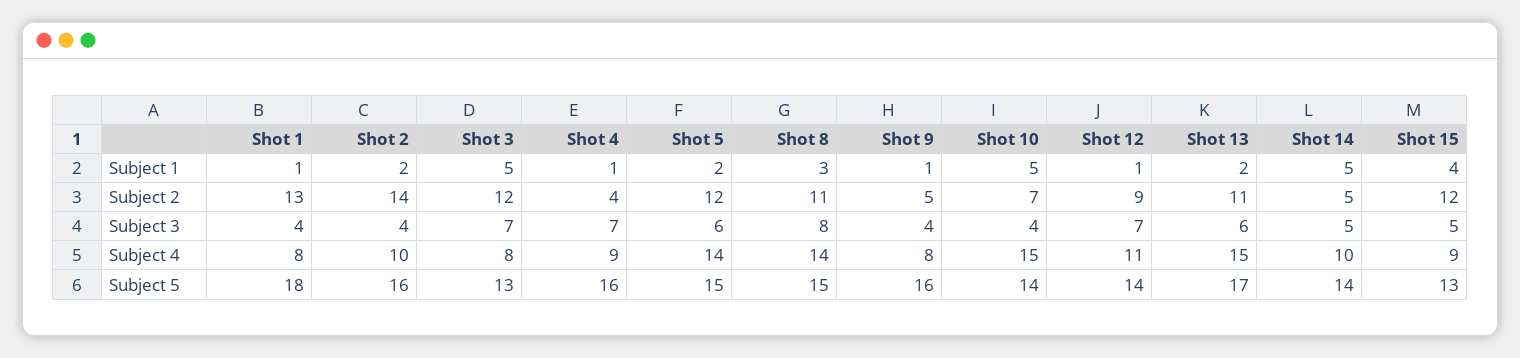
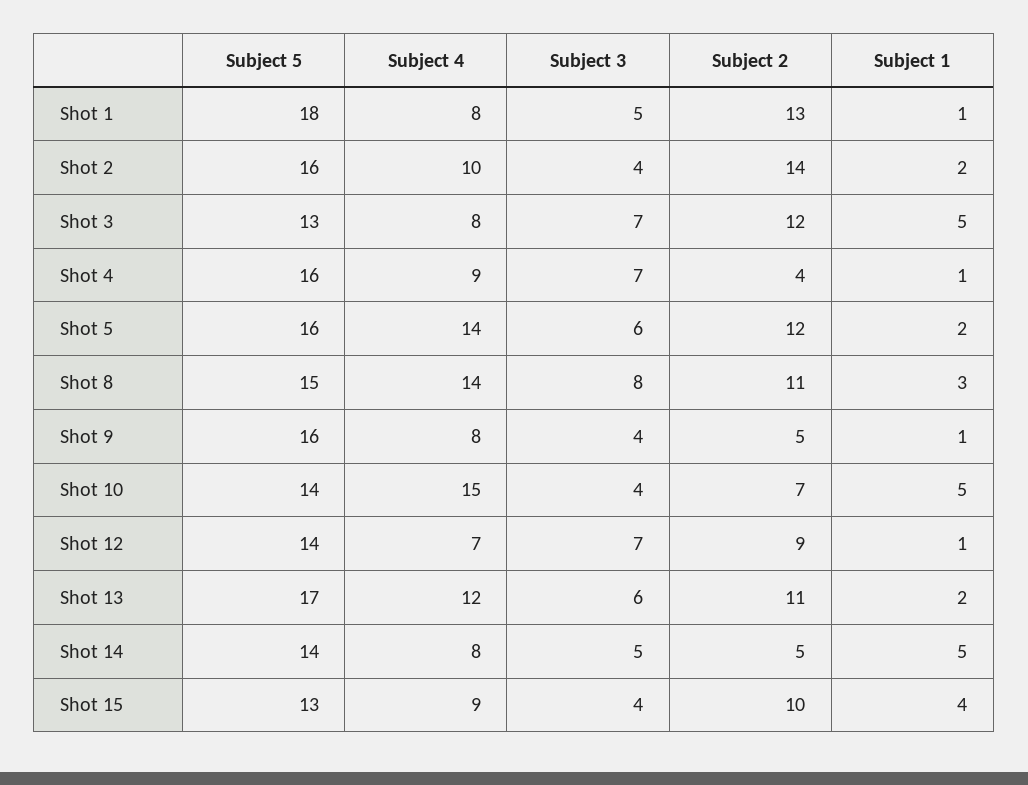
  {
    "Shot 1": {
      "Subject 1": 1,
      "Subject 2": 13,
-     "Subject 3": 4,
+     "Subject 3": 5,
      "Subject 4": 8,
      "Subject 5": 18
    },
    "Shot 2": {
      "Subject 1": 2,
      "Subject 2": 14,
      "Subject 3": 4,
      "Subject 4": 10,
      "Subject 5": 16
    },
    "Shot 3": {
      "Subject 1": 5,
      "Subject 2": 12,
      "Subject 3": 7,
      "Subject 4": 8,
      "Subject 5": 13
    },
    "Shot 4": {
      "Subject 1": 1,
      "Subject 2": 4,
      "Subject 3": 7,
      "Subject 4": 9,
      "Subject 5": 16
    },
    "Shot 5": {
      "Subject 1": 2,
      "Subject 2": 12,
      "Subject 3": 6,
      "Subject 4": 14,
-     "Subject 5": 15
+     "Subject 5": 16
    },
    "Shot 8": {
      "Subject 1": 3,
      "Subject 2": 11,
      "Subject 3": 8,
      "Subject 4": 14,
      "Subject 5": 15
    },
    "Shot 9": {
      "Subject 1": 1,
      "Subject 2": 5,
      "Subject 3": 4,
      "Subject 4": 8,
      "Subject 5": 16
    },
    "Shot 10": {
      "Subject 1": 5,
      "Subject 2": 7,
      "Subject 3": 4,
      "Subject 4": 15,
      "Subject 5": 14
    },
    "Shot 12": {
      "Subject 1": 1,
      "Subject 2": 9,
      "Subject 3": 7,
-     "Subject 4": 11,
+     "Subject 4": 7,
      "Subject 5": 14
    },
    "Shot 13": {
      "Subject 1": 2,
      "Subject 2": 11,
      "Subject 3": 6,
-     "Subject 4": 15,
+     "Subject 4": 12,
      "Subject 5": 17
    },
    "Shot 14": {
      "Subject 1": 5,
      "Subject 2": 5,
      "Subject 3": 5,
-     "Subject 4": 10,
+     "Subject 4": 8,
      "Subject 5": 14
    },
    "Shot 15": {
      "Subject 1": 4,
-     "Subject 2": 12,
+     "Subject 2": 10,
-     "Subject 3": 5,
+     "Subject 3": 4,
      "Subject 4": 9,
      "Subject 5": 13
    }
  }

